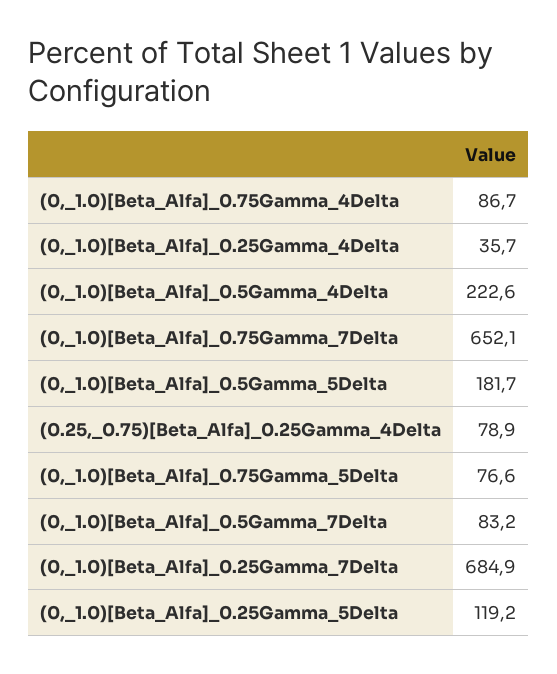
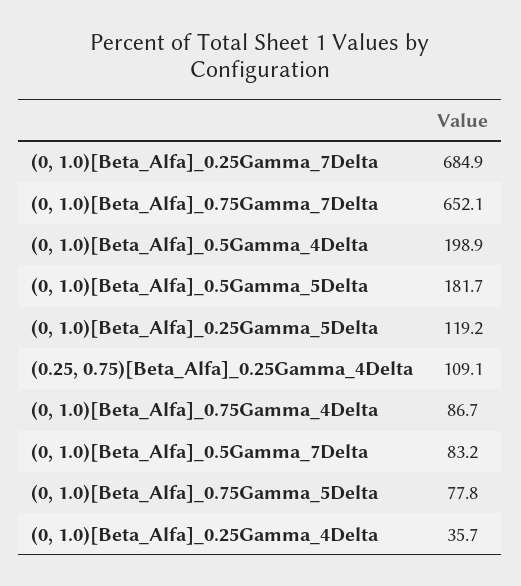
  {
    "(0,_1.0)[Beta_Alfa]_0.75Gamma_4Delta": 86.7,
    "(0,_1.0)[Beta_Alfa]_0.25Gamma_4Delta": 35.7,
-   "(0,_1.0)[Beta_Alfa]_0.5Gamma_4Delta": 222.6,
+   "(0,_1.0)[Beta_Alfa]_0.5Gamma_4Delta": 198.9,
    "(0,_1.0)[Beta_Alfa]_0.75Gamma_7Delta": 652.1,
    "(0,_1.0)[Beta_Alfa]_0.5Gamma_5Delta": 181.7,
-   "(0.25,_0.75)[Beta_Alfa]_0.25Gamma_4Delta": 78.9,
+   "(0.25,_0.75)[Beta_Alfa]_0.25Gamma_4Delta": 109.1,
-   "(0,_1.0)[Beta_Alfa]_0.75Gamma_5Delta": 76.6,
+   "(0,_1.0)[Beta_Alfa]_0.75Gamma_5Delta": 77.8,
    "(0,_1.0)[Beta_Alfa]_0.5Gamma_7Delta": 83.2,
    "(0,_1.0)[Beta_Alfa]_0.25Gamma_7Delta": 684.9,
    "(0,_1.0)[Beta_Alfa]_0.25Gamma_5Delta": 119.2
  }

